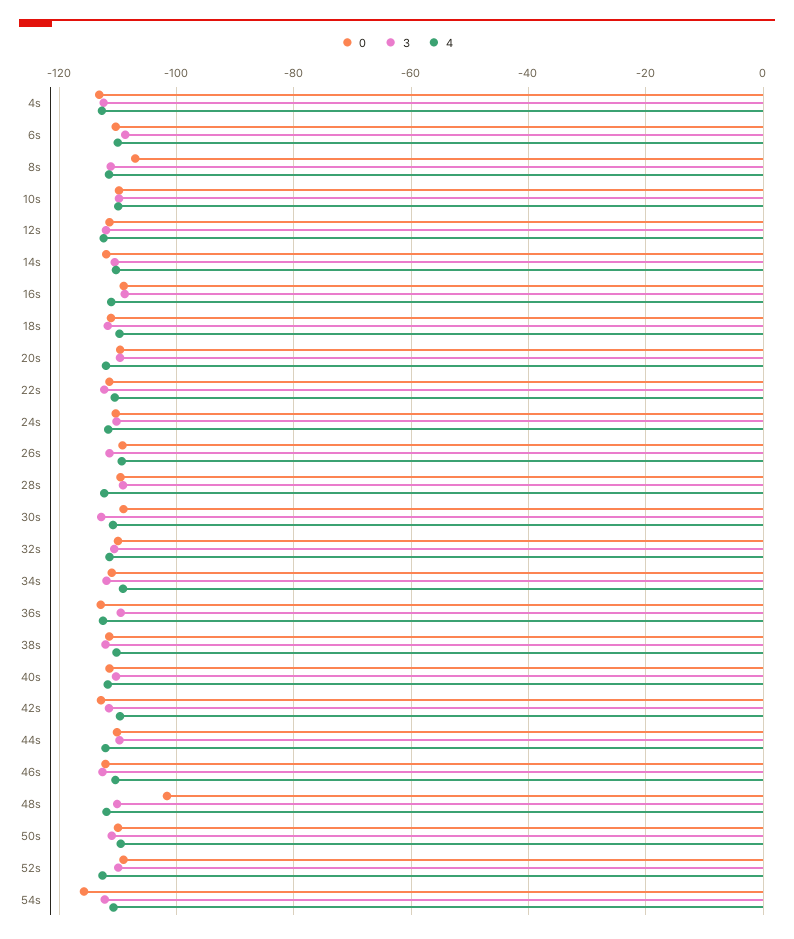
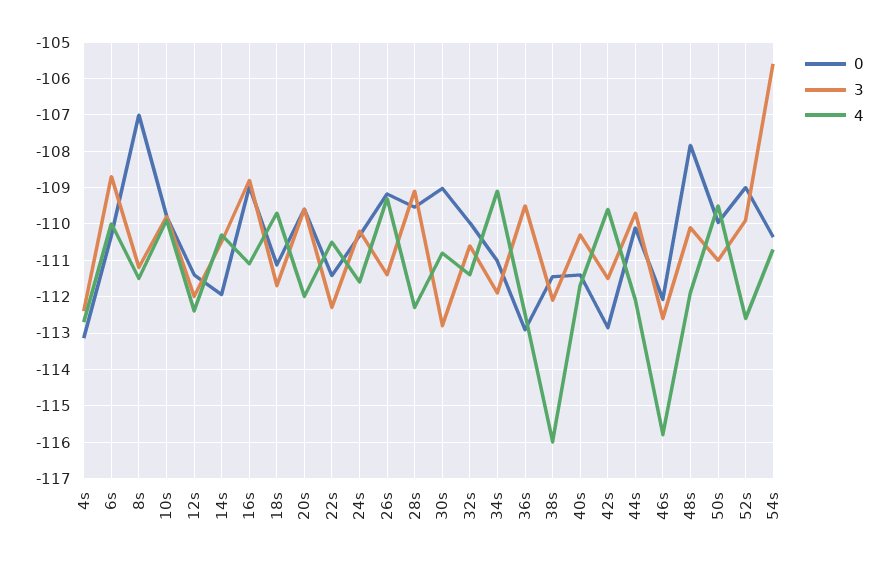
  {
    "0": {
      "4s": -113.2,
      "6s": -110.4,
      "8s": -107,
      "10s": -109.8,
      "12s": -111.4,
      "14s": -112,
      "16s": -109,
      "18s": -111.2,
      "20s": -109.6,
      "22s": -111.4,
      "24s": -110.4,
      "26s": -109.2,
      "28s": -109.6,
      "30s": -109,
      "32s": -110,
      "34s": -111,
      "36s": -113,
      "38s": -111.4,
      "40s": -111.4,
      "42s": -112.8,
      "44s": -110.2,
      "46s": -112,
-     "48s": -102,
+     "48s": -107.8,
      "50s": -110,
      "52s": -109,
-     "54s": -116
+     "54s": -110.4
    },
    "3": {
      "4s": -112.4,
      "6s": -108.8,
      "8s": -111.2,
      "10s": -109.8,
      "12s": -112,
      "14s": -110.6,
      "16s": -108.8,
      "18s": -111.8,
      "20s": -109.6,
      "22s": -112.4,
      "24s": -110.2,
      "26s": -111.4,
      "28s": -109.2,
      "30s": -112.8,
      "32s": -110.6,
      "34s": -112,
      "36s": -109.6,
      "38s": -112.2,
      "40s": -110.4,
      "42s": -111.6,
      "44s": -109.8,
      "46s": -112.6,
      "48s": -110.2,
      "50s": -111,
      "52s": -110,
-     "54s": -112
+     "54s": -105.6
    },
    "4": {
      "4s": -112.8,
      "6s": -110,
      "8s": -111.6,
      "10s": -110,
      "12s": -112.4,
      "14s": -110.4,
      "16s": -111.2,
      "18s": -109.8,
      "20s": -112,
      "22s": -110.6,
      "24s": -111.6,
      "26s": -109.4,
      "28s": -112.4,
      "30s": -110.8,
      "32s": -111.4,
      "34s": -109.2,
      "36s": -112.6,
-     "38s": -110,
+     "38s": -116,
      "40s": -111.8,
      "42s": -109.6,
      "44s": -112.2,
-     "46s": -110,
+     "46s": -115.8,
      "48s": -112,
      "50s": -109.6,
      "52s": -112.6,
      "54s": -110.8
    }
  }

